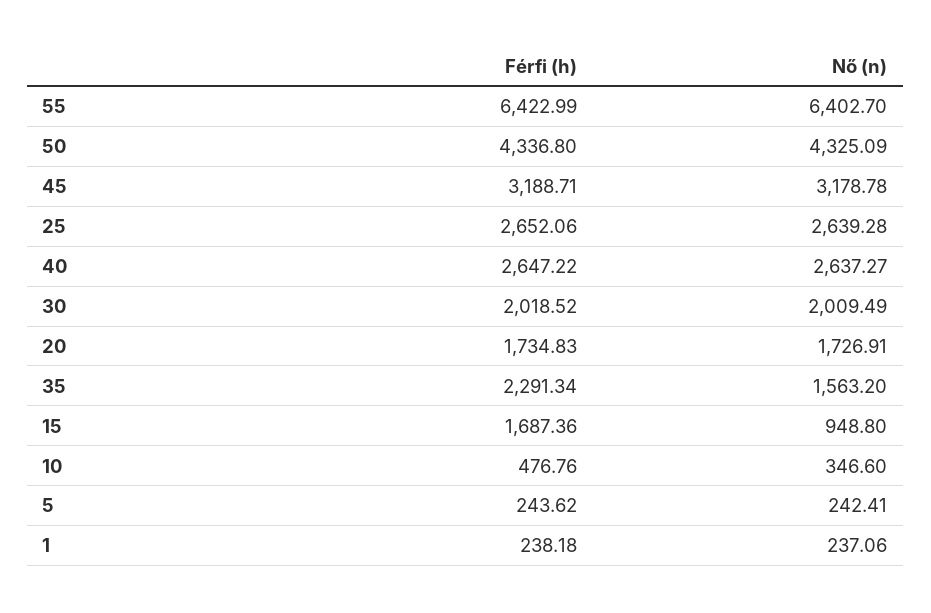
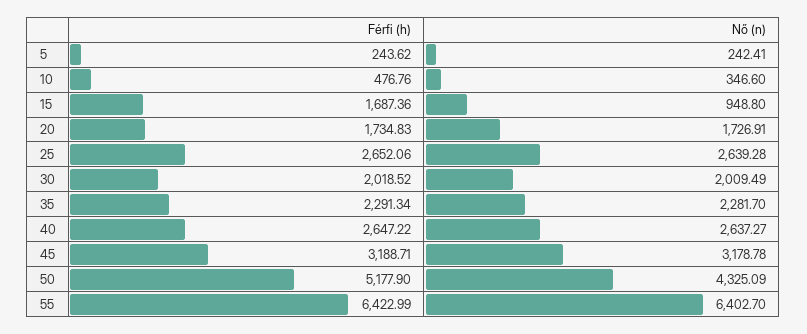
  {
    "Férfi (h)": {
      "55": 6422.99,
-     "50": 4336.8,
+     "50": 5177.9,
      "45": 3188.71,
      "25": 2652.06,
      "40": 2647.22,
      "30": 2018.52,
      "20": 1734.83,
      "35": 2291.34,
      "15": 1687.36,
      "10": 476.76,
-     "5": 243.62,
+     "5": 243.62
-     "1": 238.18
    },
    "Nő (n)": {
      "55": 6402.7,
      "50": 4325.09,
      "45": 3178.78,
      "25": 2639.28,
      "40": 2637.27,
      "30": 2009.49,
      "20": 1726.91,
-     "35": 1563.2,
+     "35": 2281.7,
      "15": 948.8,
      "10": 346.6,
-     "5": 242.41,
+     "5": 242.41
-     "1": 237.06
    }
  }

